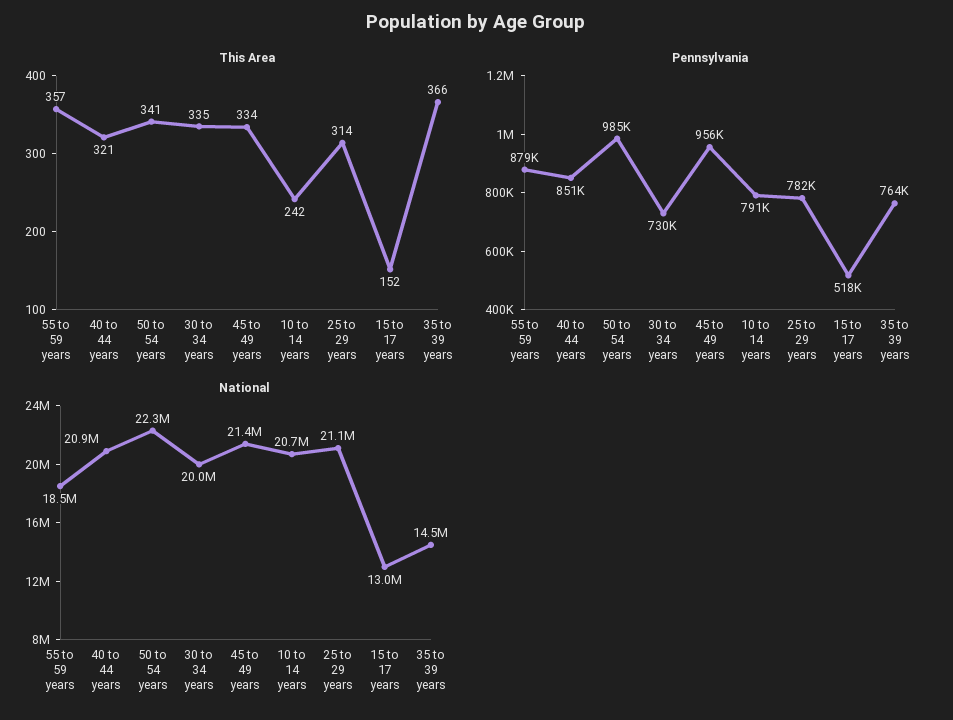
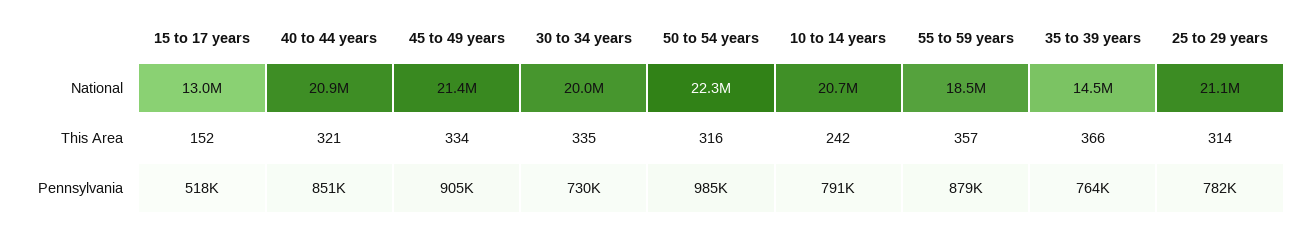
  {
    "This Area": {
      "55 to 59 years": 357,
      "40 to 44 years": 321,
-     "50 to 54 years": 341,
+     "50 to 54 years": 316,
      "30 to 34 years": 335,
      "45 to 49 years": 334,
      "10 to 14 years": 242,
      "25 to 29 years": 314,
      "15 to 17 years": 152,
      "35 to 39 years": 366
    },
    "Pennsylvania": {
      "55 to 59 years": 879000,
      "40 to 44 years": 851000,
      "50 to 54 years": 985000,
      "30 to 34 years": 730000,
-     "45 to 49 years": 956000,
+     "45 to 49 years": 905000,
      "10 to 14 years": 791000,
      "25 to 29 years": 782000,
      "15 to 17 years": 518000,
      "35 to 39 years": 764000
    },
    "National": {
      "55 to 59 years": 18500000,
      "40 to 44 years": 20900000,
      "50 to 54 years": 22300000,
      "30 to 34 years": 20000000,
      "45 to 49 years": 21400000,
      "10 to 14 years": 20700000,
      "25 to 29 years": 21100000,
      "15 to 17 years": 13000000,
      "35 to 39 years": 14500000
    }
  }

